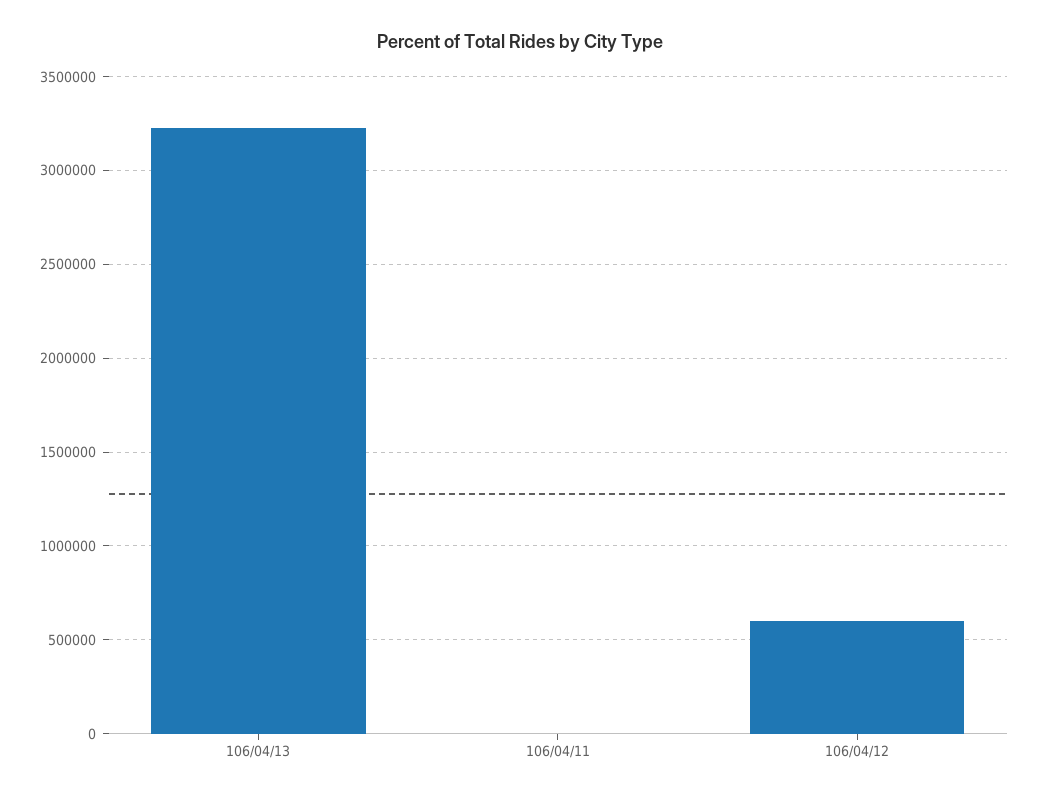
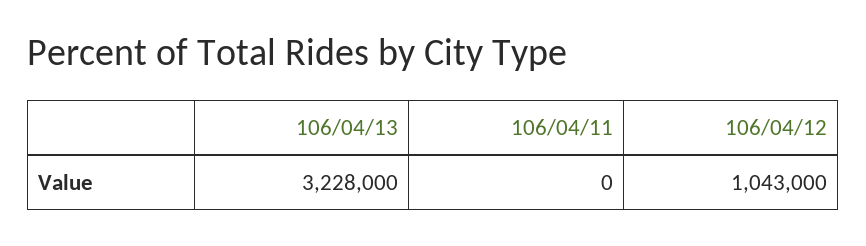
  {
    "106/04/13": 3228000,
    "106/04/11": 0,
-   "106/04/12": 600000
+   "106/04/12": 1043000
  }

